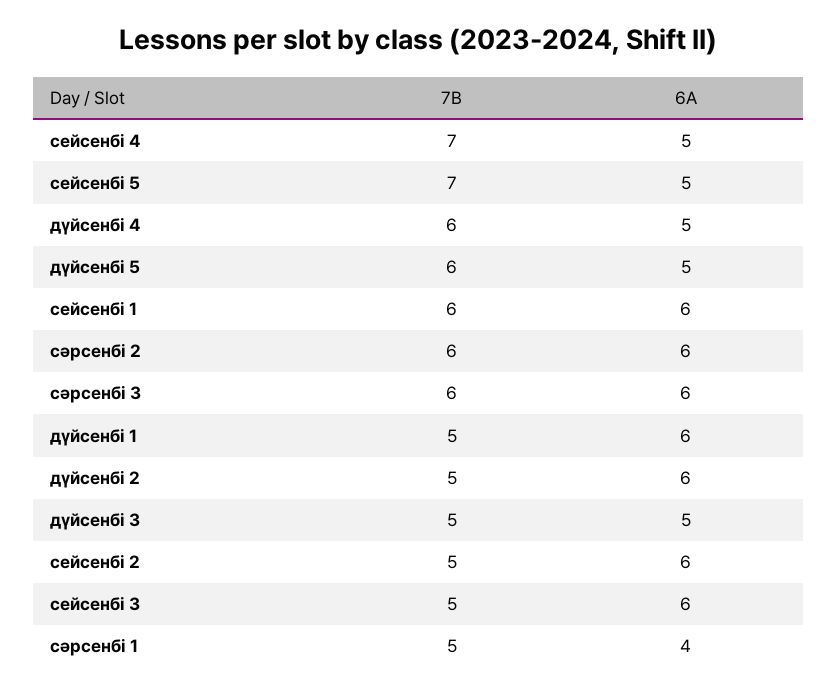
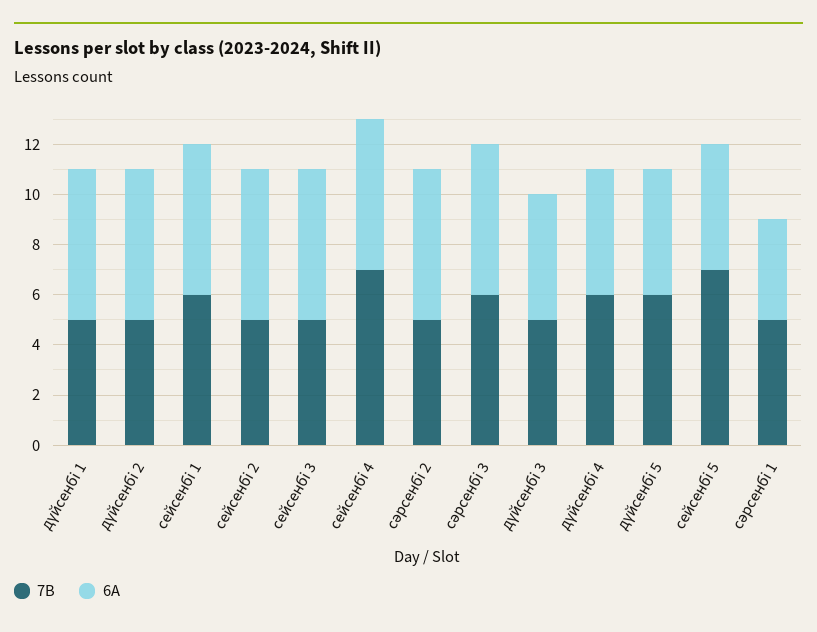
  {
    "7B": {
      "сейсенбі 4": 7,
      "сейсенбі 5": 7,
      "дүйсенбі 4": 6,
      "дүйсенбі 5": 6,
      "сейсенбі 1": 6,
-     "сәрсенбі 2": 6,
+     "сәрсенбі 2": 5,
      "сәрсенбі 3": 6,
      "дүйсенбі 1": 5,
      "дүйсенбі 2": 5,
      "дүйсенбі 3": 5,
      "сейсенбі 2": 5,
      "сейсенбі 3": 5,
      "сәрсенбі 1": 5
    },
    "6A": {
-     "сейсенбі 4": 5,
+     "сейсенбі 4": 6,
      "сейсенбі 5": 5,
      "дүйсенбі 4": 5,
      "дүйсенбі 5": 5,
      "сейсенбі 1": 6,
      "сәрсенбі 2": 6,
      "сәрсенбі 3": 6,
      "дүйсенбі 1": 6,
      "дүйсенбі 2": 6,
      "дүйсенбі 3": 5,
      "сейсенбі 2": 6,
      "сейсенбі 3": 6,
      "сәрсенбі 1": 4
    }
  }

